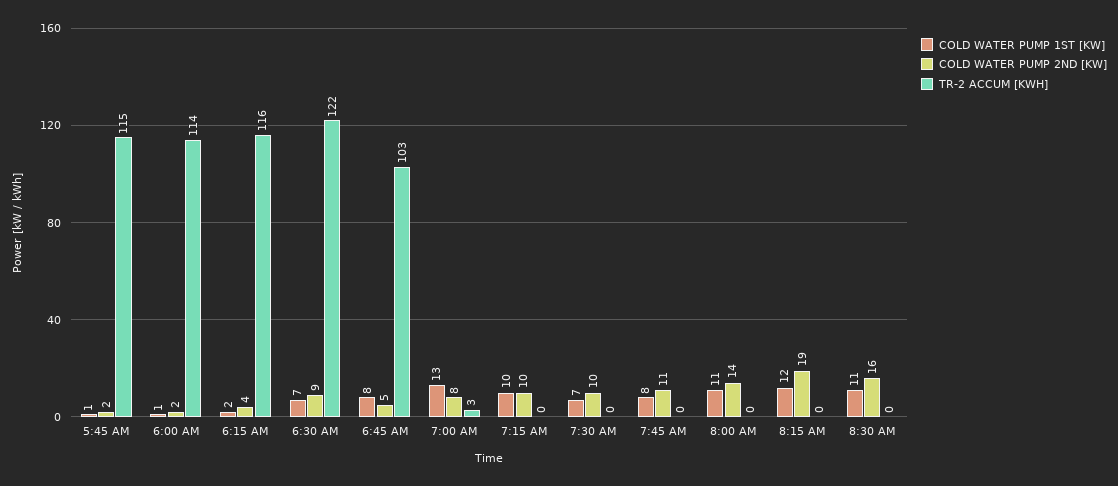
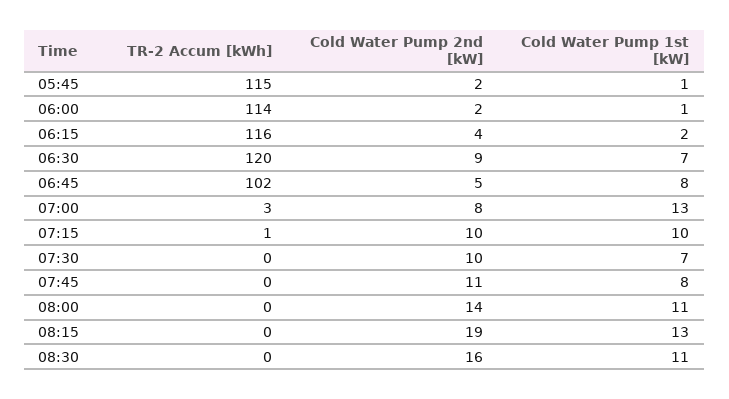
  {
    "COLD WATER PUMP 1ST [KW]": {
      "5:45 AM": 1,
      "6:00 AM": 1,
      "6:15 AM": 2,
      "6:30 AM": 7,
      "6:45 AM": 8,
      "7:00 AM": 13,
      "7:15 AM": 10,
      "7:30 AM": 7,
      "7:45 AM": 8,
      "8:00 AM": 11,
-     "8:15 AM": 12,
+     "8:15 AM": 13,
      "8:30 AM": 11
    },
    "COLD WATER PUMP 2ND [KW]": {
      "5:45 AM": 2,
      "6:00 AM": 2,
      "6:15 AM": 4,
      "6:30 AM": 9,
      "6:45 AM": 5,
      "7:00 AM": 8,
      "7:15 AM": 10,
      "7:30 AM": 10,
      "7:45 AM": 11,
      "8:00 AM": 14,
      "8:15 AM": 19,
      "8:30 AM": 16
    },
    "TR-2 ACCUM [KWH]": {
      "5:45 AM": 115,
      "6:00 AM": 114,
      "6:15 AM": 116,
-     "6:30 AM": 122,
+     "6:30 AM": 120,
-     "6:45 AM": 103,
+     "6:45 AM": 102,
      "7:00 AM": 3,
-     "7:15 AM": 0,
+     "7:15 AM": 1,
      "7:30 AM": 0,
      "7:45 AM": 0,
      "8:00 AM": 0,
      "8:15 AM": 0,
      "8:30 AM": 0
    }
  }

